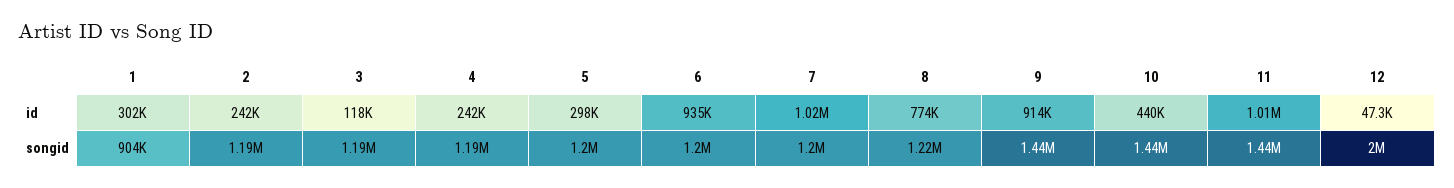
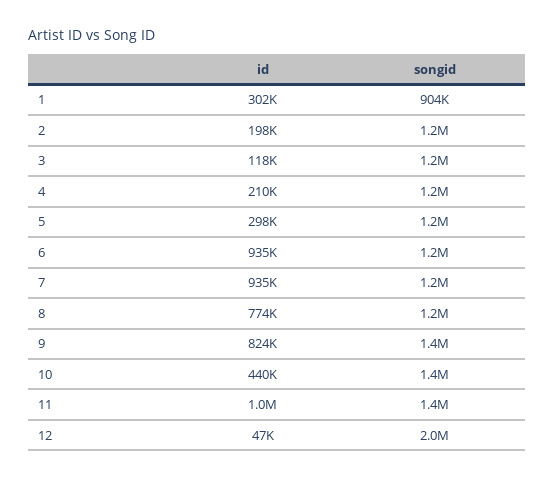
  {
    "1": {
      "id": 302000,
      "songid": 904000
    },
    "2": {
-     "id": 242000,
+     "id": 198000,
      "songid": 1190000
    },
    "3": {
      "id": 118000,
      "songid": 1190000
    },
    "4": {
-     "id": 242000,
+     "id": 210000,
      "songid": 1190000
    },
    "5": {
      "id": 298000,
      "songid": 1200000
    },
    "6": {
      "id": 935000,
      "songid": 1200000
    },
    "7": {
-     "id": 1020000,
+     "id": 935000,
      "songid": 1200000
    },
    "8": {
      "id": 774000,
      "songid": 1220000
    },
    "9": {
-     "id": 914000,
+     "id": 824000,
      "songid": 1440000
    },
    "10": {
      "id": 440000,
      "songid": 1440000
    },
    "11": {
      "id": 1010000,
      "songid": 1440000
    },
    "12": {
      "id": 47300,
      "songid": 2000000
    }
  }

